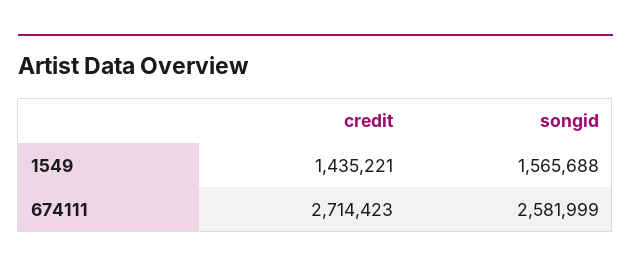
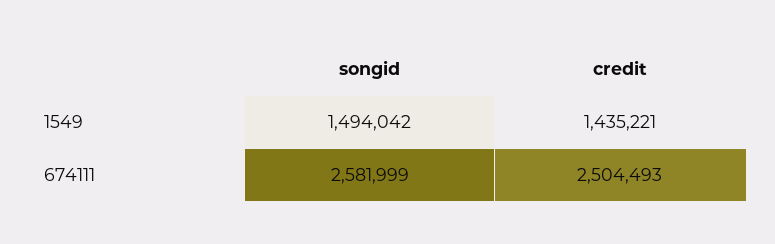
  {
    "credit": {
      "1549": 1435221,
-     "674111": 2714423
+     "674111": 2504493
    },
    "songid": {
-     "1549": 1565688,
+     "1549": 1494042,
      "674111": 2581999
    }
  }

